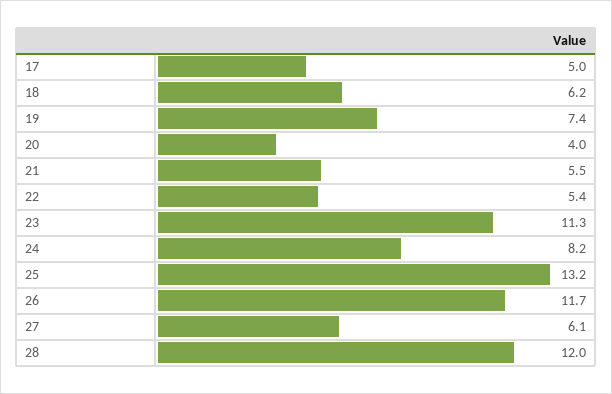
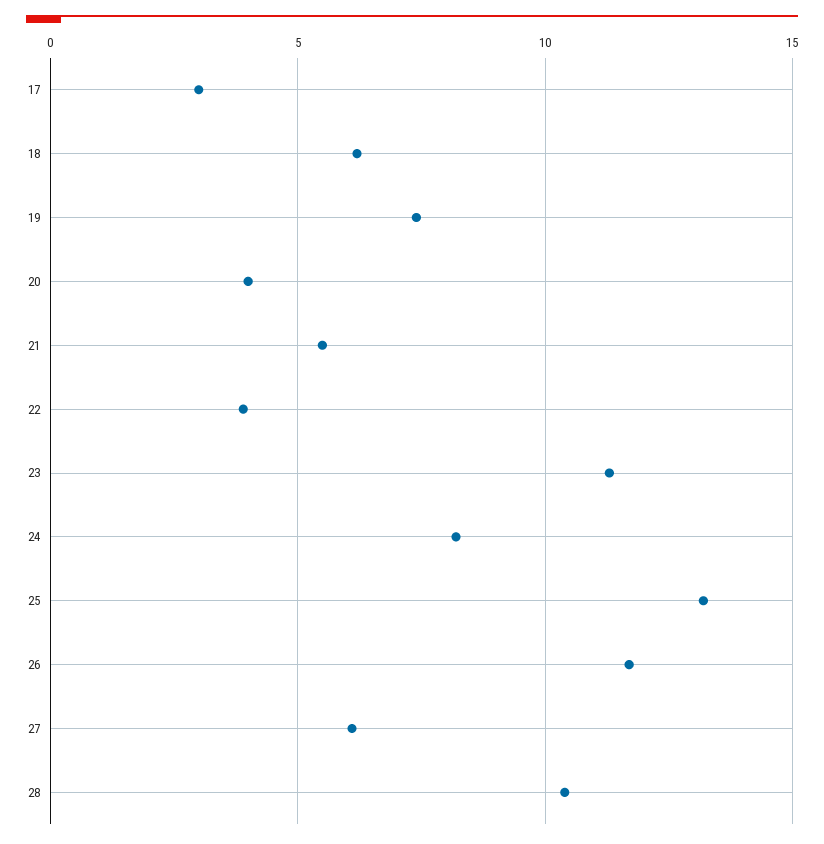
  {
-   "17": 5,
+   "17": 3,
    "18": 6.2,
    "19": 7.4,
    "20": 4,
    "21": 5.5,
-   "22": 5.4,
+   "22": 4,
    "23": 11.3,
    "24": 8.2,
    "25": 13.2,
    "26": 11.7,
    "27": 6.1,
-   "28": 12
+   "28": 10.5
  }

